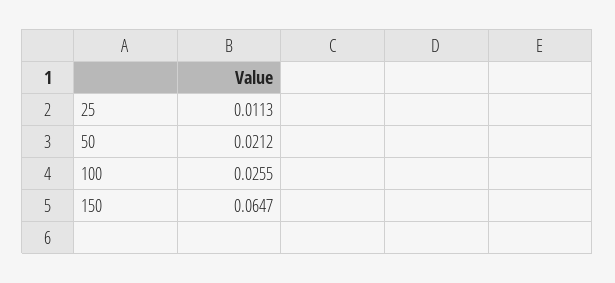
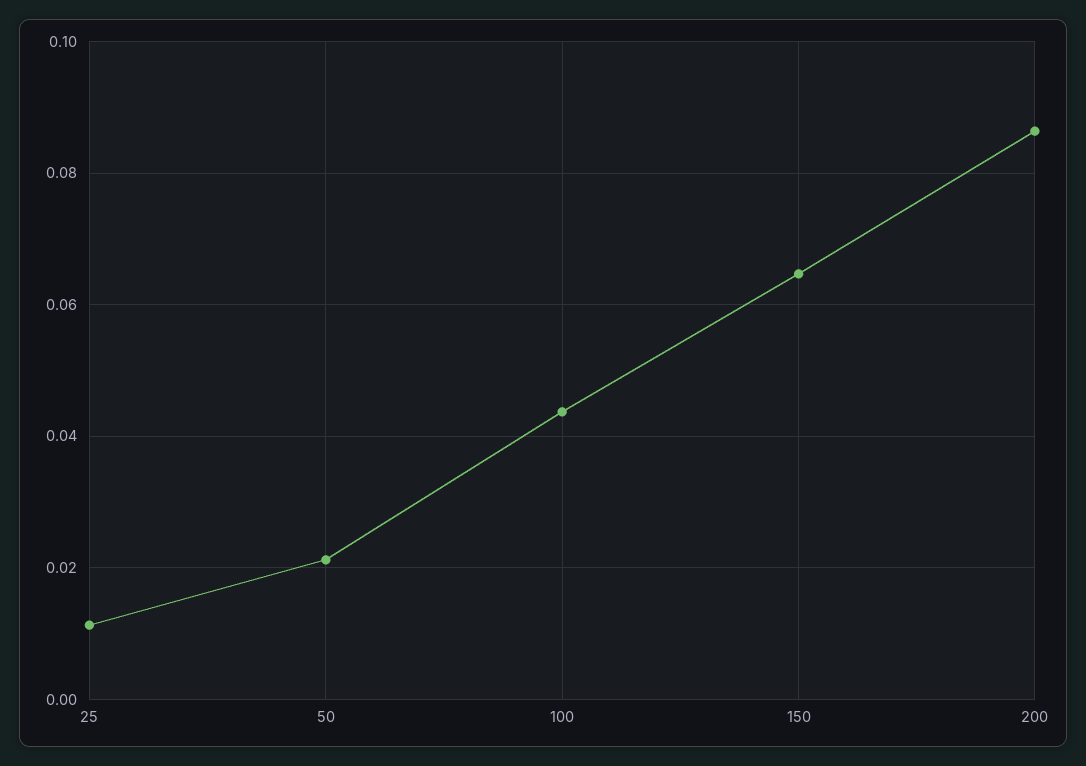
  {
    "25": 0.0113,
    "50": 0.0212,
-   "100": 0.0255,
+   "100": 0.044,
-   "150": 0.0647
+   "150": 0.0647,
+   "200": 0.086
  }

